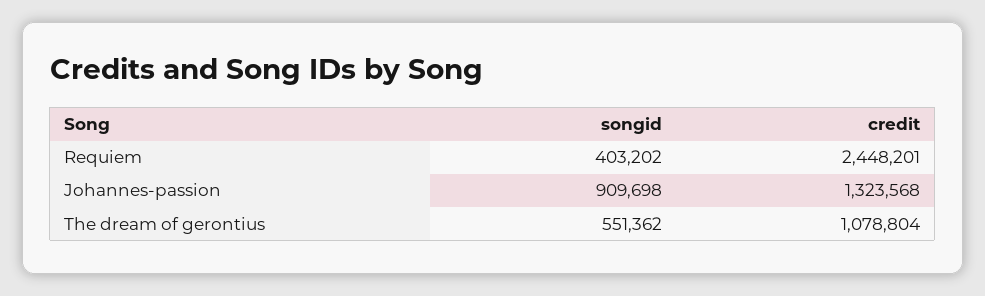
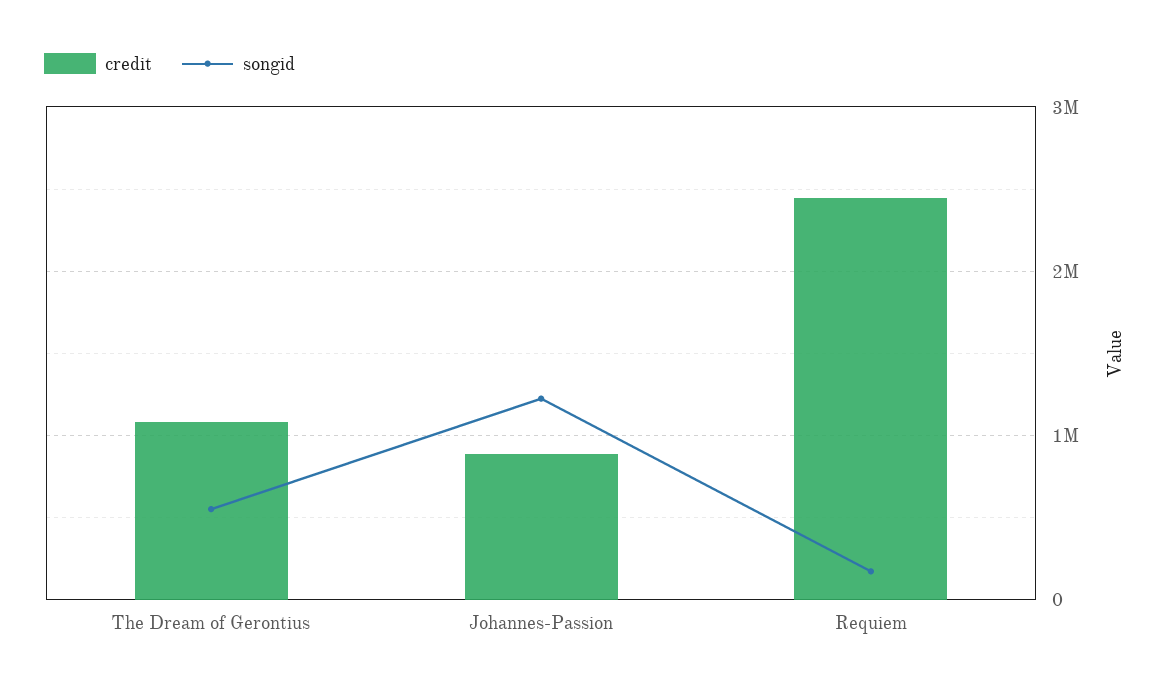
  {
    "songid": {
-     "Requiem": 403202,
+     "Requiem": 200000,
-     "Johannes-passion": 909698,
+     "Johannes-passion": 1200000,
      "The dream of gerontius": 551362
    },
    "credit": {
      "Requiem": 2448201,
-     "Johannes-passion": 1323568,
+     "Johannes-passion": 900000,
      "The dream of gerontius": 1078804
    }
  }

